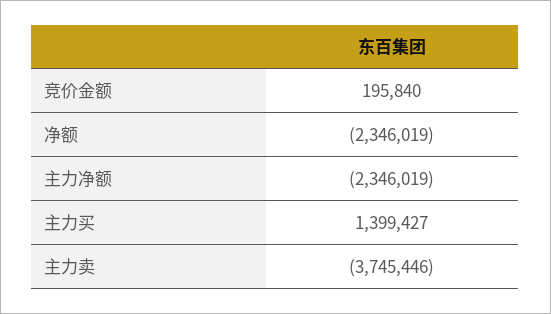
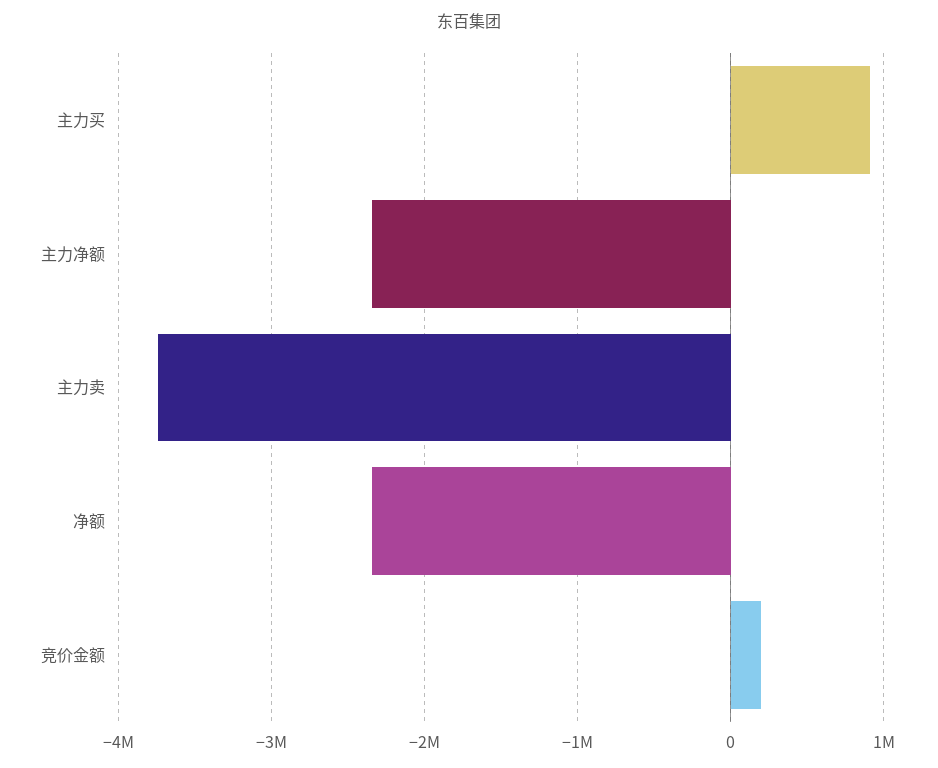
  {
    "竞价金额": 195840,
    "净额": -2346019,
    "主力净额": -2346019,
-   "主力买": 1399427,
+   "主力买": 900000,
    "主力卖": -3745446
  }

